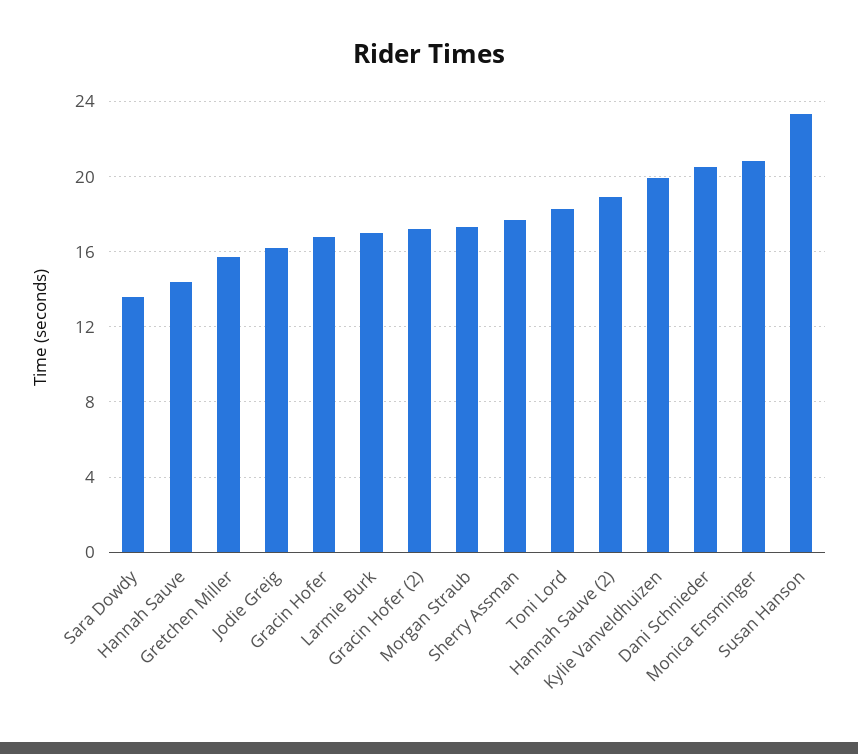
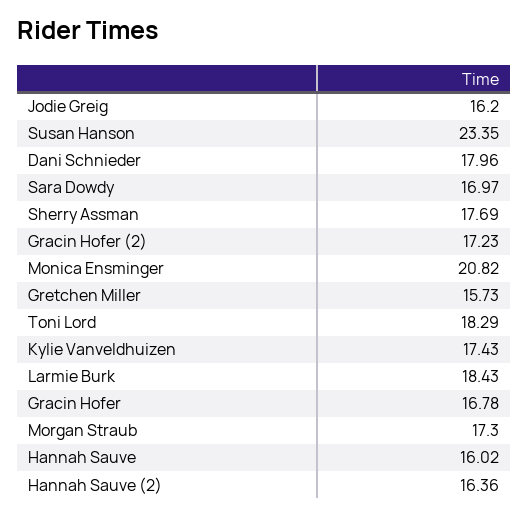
  {
-   "Sara Dowdy": 13.5,
+   "Sara Dowdy": 16.97,
-   "Hannah Sauve": 14.5,
+   "Hannah Sauve": 16.02,
    "Gretchen Miller": 15.73,
    "Jodie Greig": 16.2,
    "Gracin Hofer": 16.78,
-   "Larmie Burk": 17,
+   "Larmie Burk": 18.43,
    "Gracin Hofer (2)": 17.23,
    "Morgan Straub": 17.3,
    "Sherry Assman": 17.69,
    "Toni Lord": 18.29,
-   "Hannah Sauve (2)": 19,
+   "Hannah Sauve (2)": 16.36,
-   "Kylie Vanveldhuizen": 20,
+   "Kylie Vanveldhuizen": 17.43,
-   "Dani Schnieder": 20.5,
+   "Dani Schnieder": 17.96,
    "Monica Ensminger": 20.82,
    "Susan Hanson": 23.35
  }

